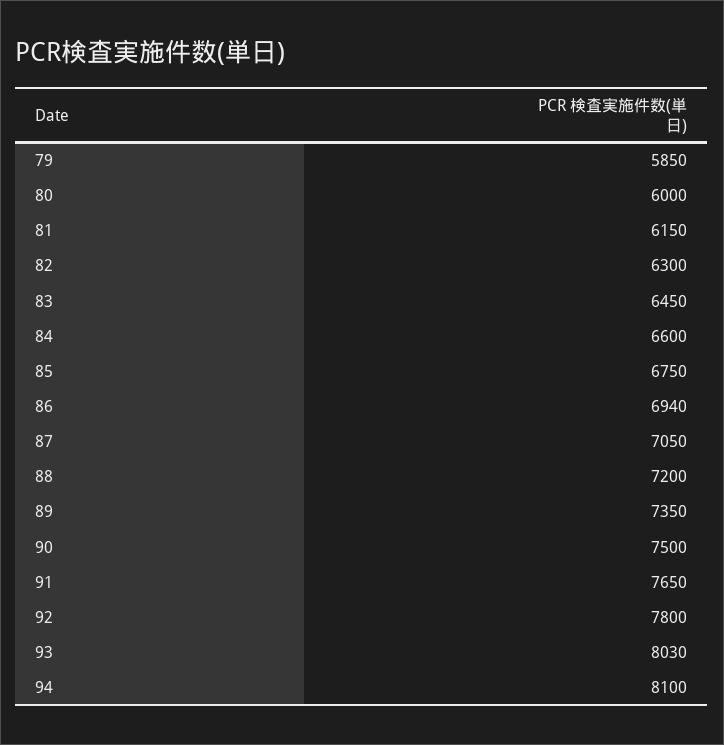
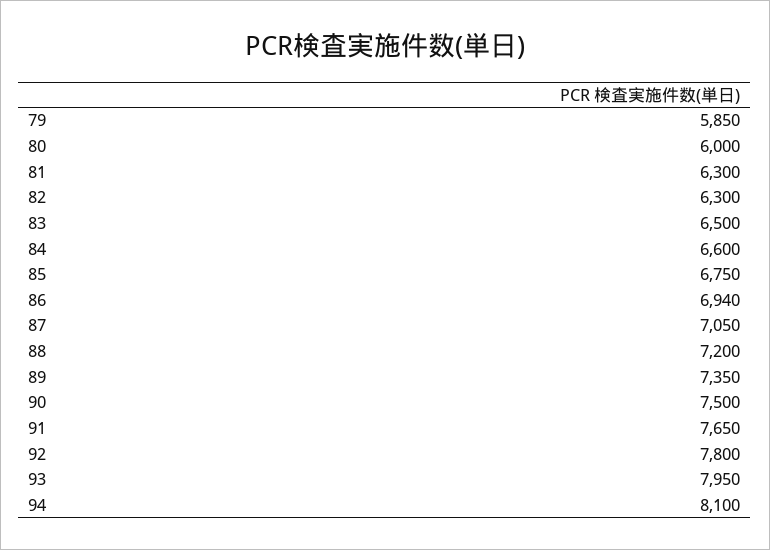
  {
    "79": 5850,
    "80": 6000,
-   "81": 6150,
+   "81": 6300,
    "82": 6300,
-   "83": 6450,
+   "83": 6500,
    "84": 6600,
    "85": 6750,
    "86": 6940,
    "87": 7050,
    "88": 7200,
    "89": 7350,
    "90": 7500,
    "91": 7650,
    "92": 7800,
-   "93": 8030,
+   "93": 7950,
    "94": 8100
  }

